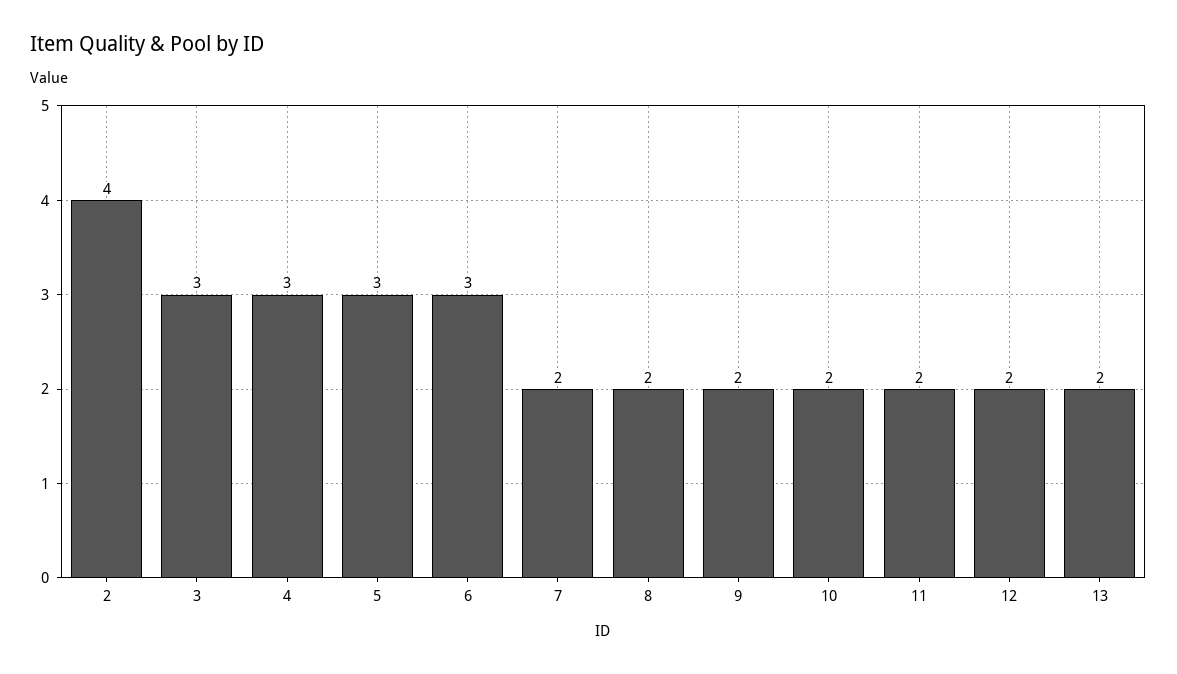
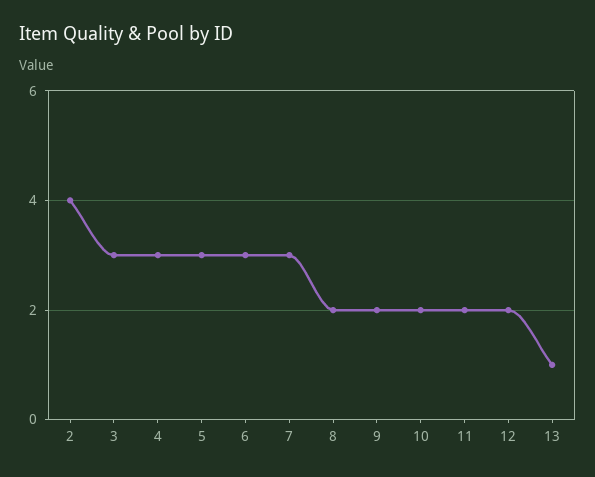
  {
    "2": 4,
    "3": 3,
    "4": 3,
    "5": 3,
    "6": 3,
-   "7": 2,
+   "7": 3,
    "8": 2,
    "9": 2,
    "10": 2,
    "11": 2,
    "12": 2,
-   "13": 2
+   "13": 1
  }

